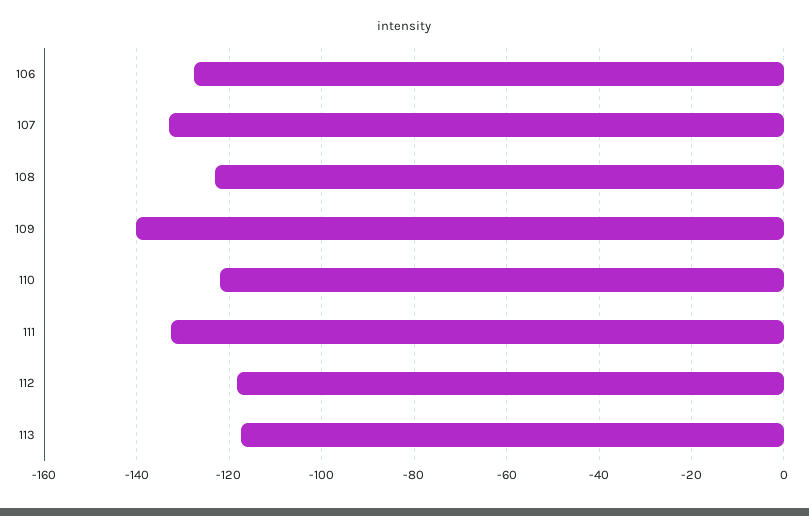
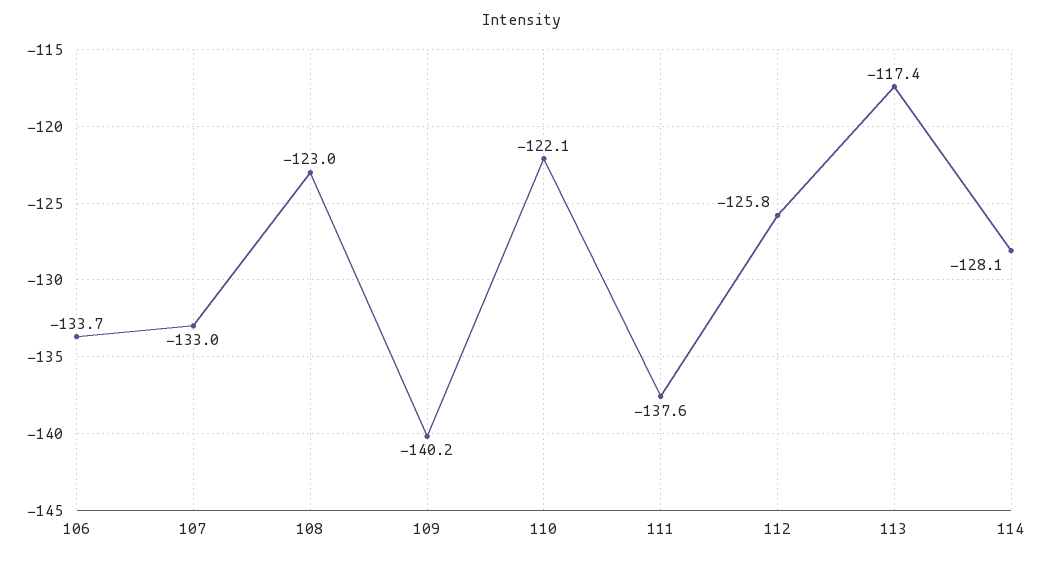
  {
-   "106": -128,
+   "106": -133.7,
    "107": -133,
    "108": -123,
    "109": -140.2,
    "110": -122.1,
-   "111": -132,
+   "111": -137.6,
-   "112": -118,
+   "112": -125.8,
-   "113": -117.4
+   "113": -117.4,
+   "114": -128.1
  }

